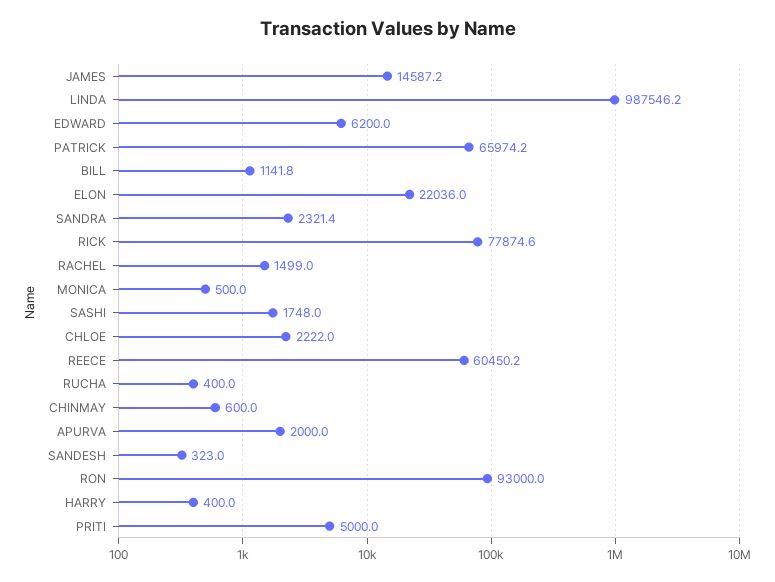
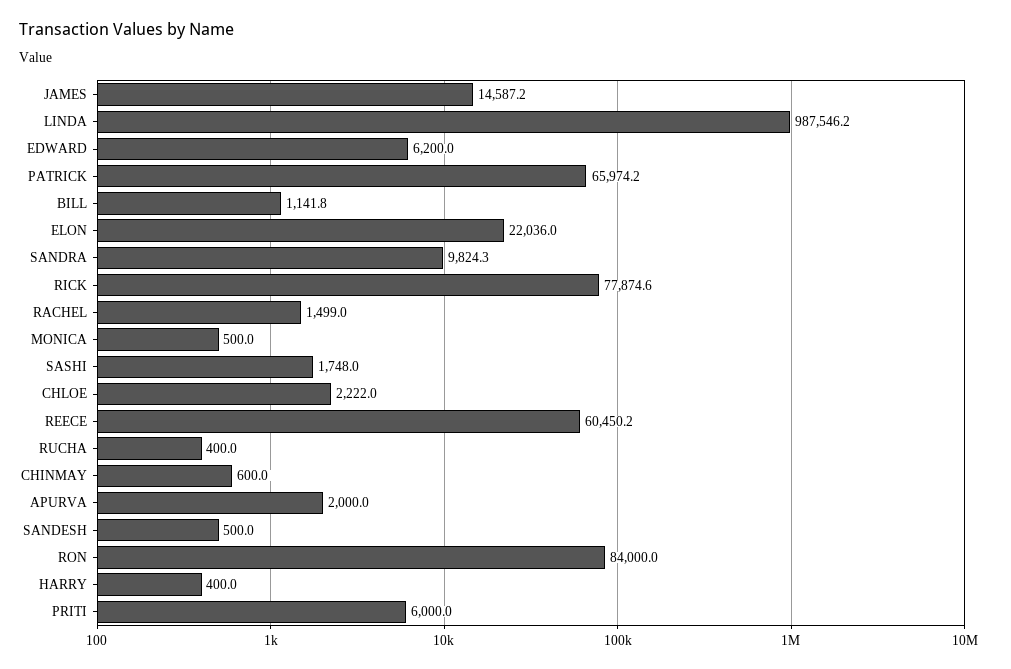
  {
    "JAMES": 14587.2,
    "LINDA": 987546.2,
    "EDWARD": 6200,
    "PATRICK": 65974.2,
    "BILL": 1141.8,
    "ELON": 22036,
-   "SANDRA": 2321.4,
+   "SANDRA": 9824.3,
    "RICK": 77874.6,
    "RACHEL": 1499,
    "MONICA": 500,
    "SASHI": 1748,
    "CHLOE": 2222,
    "REECE": 60450.2,
    "RUCHA": 400,
    "CHINMAY": 600,
    "APURVA": 2000,
-   "SANDESH": 323,
+   "SANDESH": 500,
-   "RON": 93000,
+   "RON": 84000,
    "HARRY": 400,
-   "PRITI": 5000
+   "PRITI": 6000
  }

